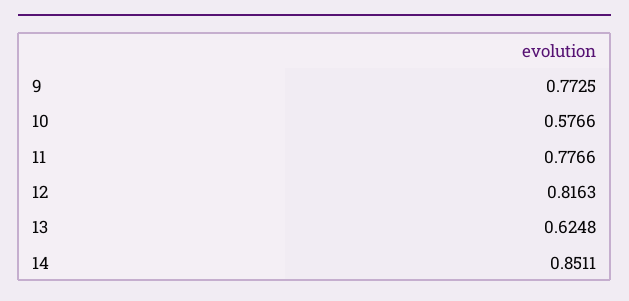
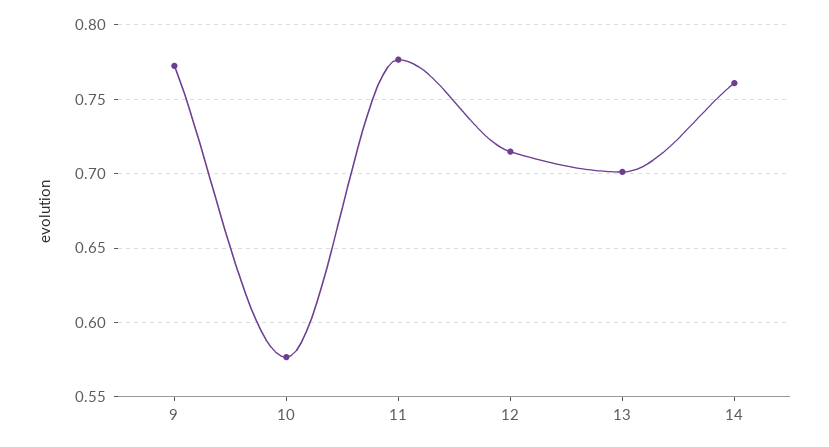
  {
    "9": 0.7725,
    "10": 0.5766,
    "11": 0.7766,
-   "12": 0.8163,
+   "12": 0.715,
-   "13": 0.6248,
+   "13": 0.7,
-   "14": 0.8511
+   "14": 0.76
  }

